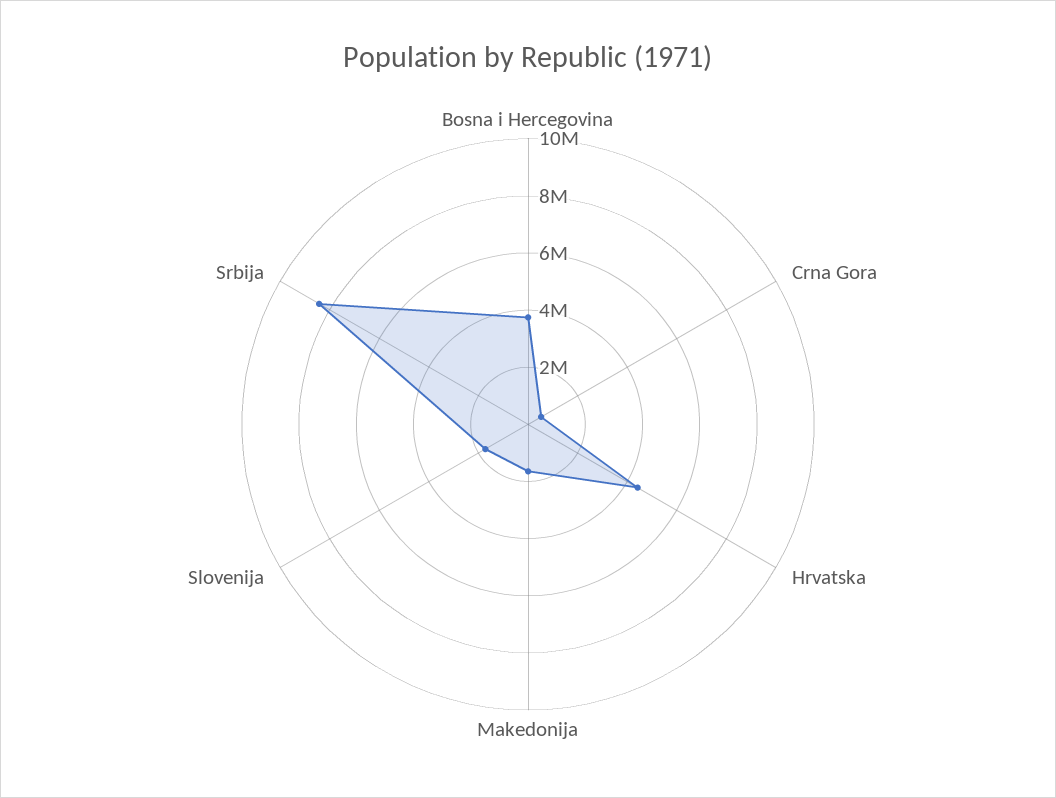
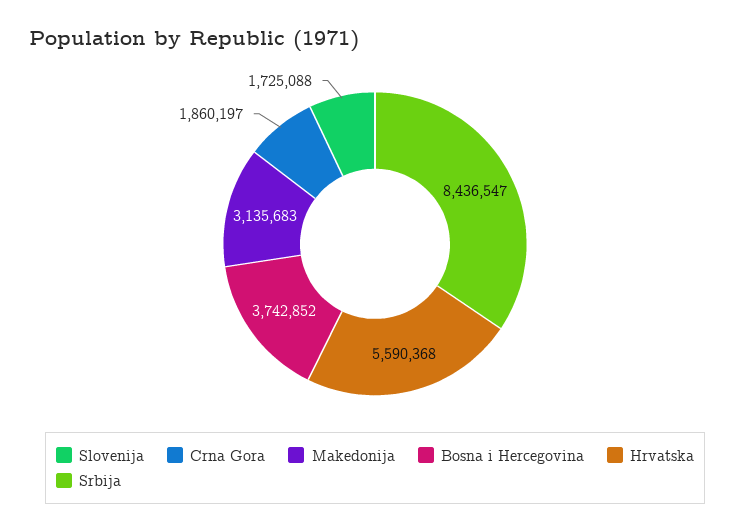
  {
    "Bosna i Hercegovina": 3742852,
-   "Crna Gora": 500000,
+   "Crna Gora": 1860197,
-   "Hrvatska": 4500000,
+   "Hrvatska": 5590368,
-   "Makedonija": 1500000,
+   "Makedonija": 3135683,
    "Slovenija": 1725088,
    "Srbija": 8436547
  }

